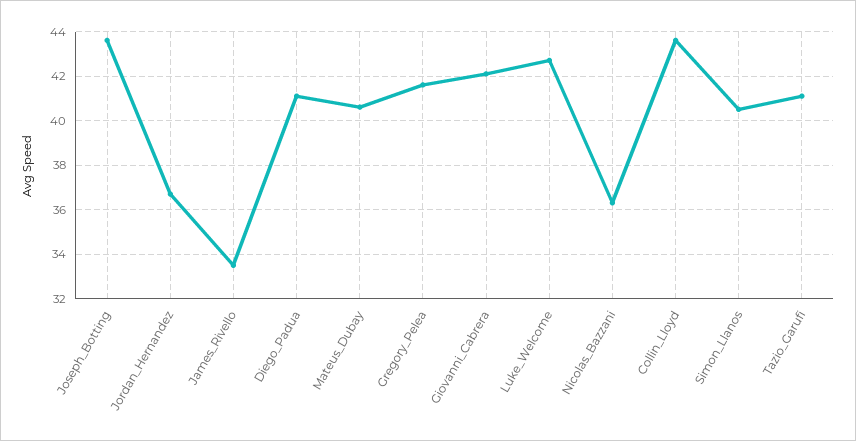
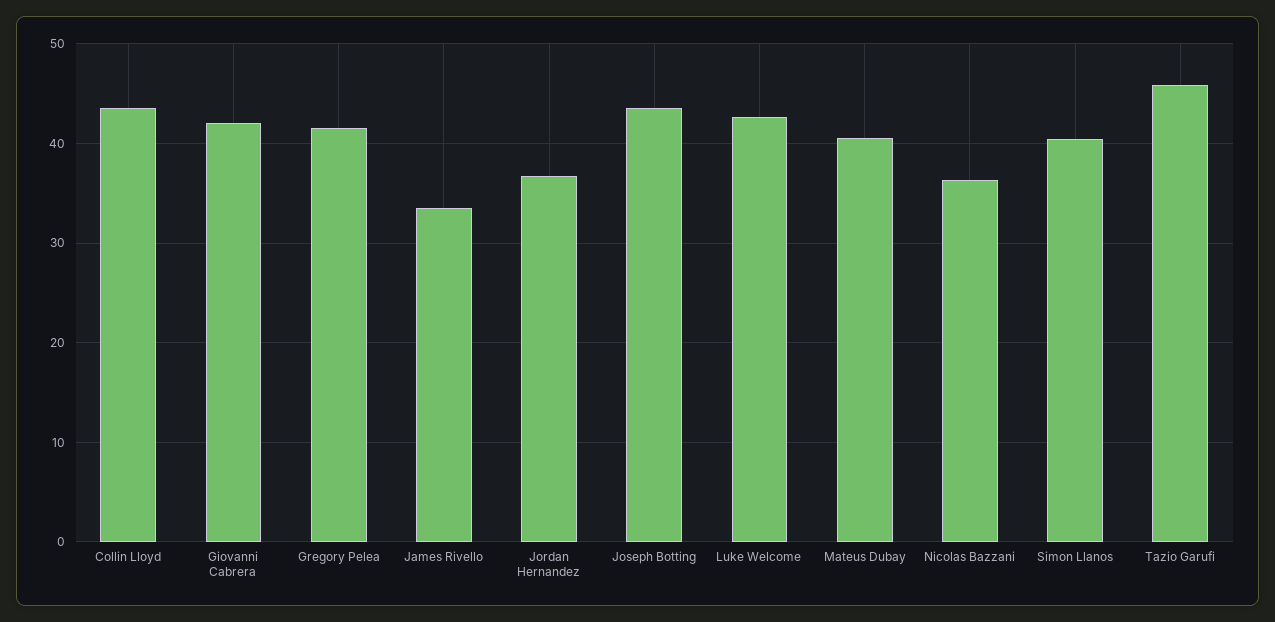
  {
    "Joseph_Botting": 43.5,
    "Jordan_Hernandez": 36.5,
    "James_Rivello": 33.5,
-   "Diego_Padua": 41,
    "Mateus_Dubay": 40.5,
    "Gregory_Pelea": 41.5,
    "Giovanni_Cabrera": 42,
    "Luke_Welcome": 42.5,
    "Nicolas_Bazzani": 36.5,
    "Collin_Lloyd": 43.5,
    "Simon_Llanos": 40.5,
-   "Tazio_Garufi": 41
+   "Tazio_Garufi": 46
  }

